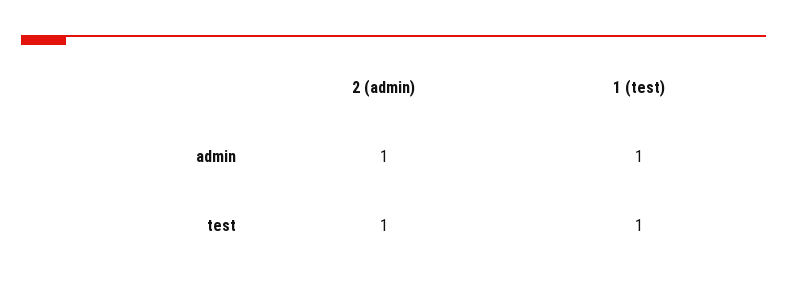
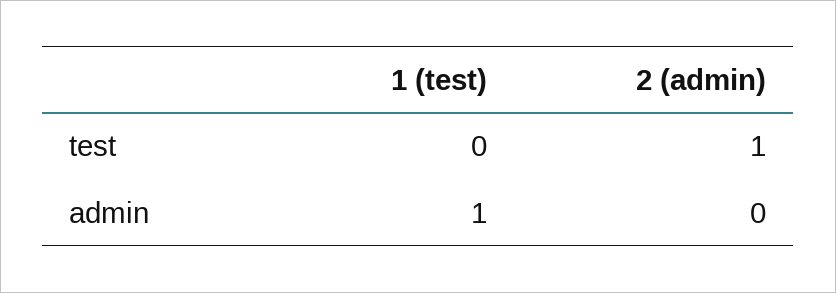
  {
    "2 (admin)": {
-     "admin": 1,
+     "admin": 0,
      "test": 1
    },
    "1 (test)": {
      "admin": 1,
-     "test": 1
+     "test": 0
    }
  }

